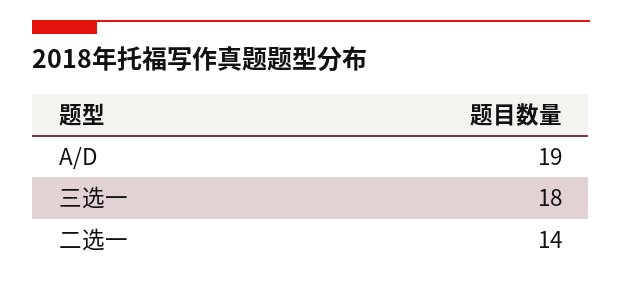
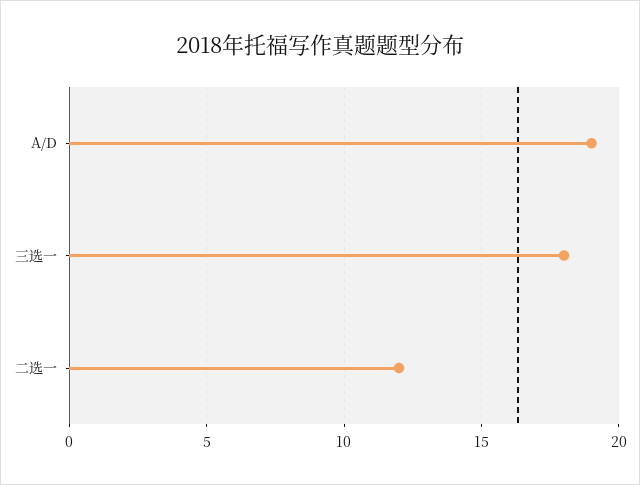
  {
    "A/D": 19,
    "三选一": 18,
-   "二选一": 14
+   "二选一": 12
  }

